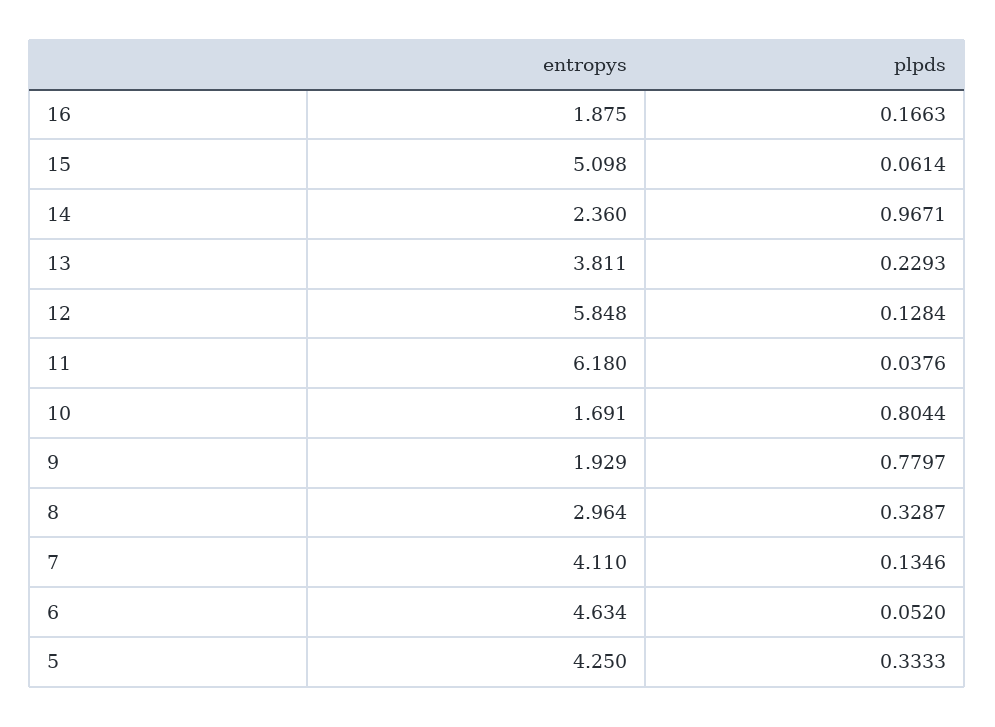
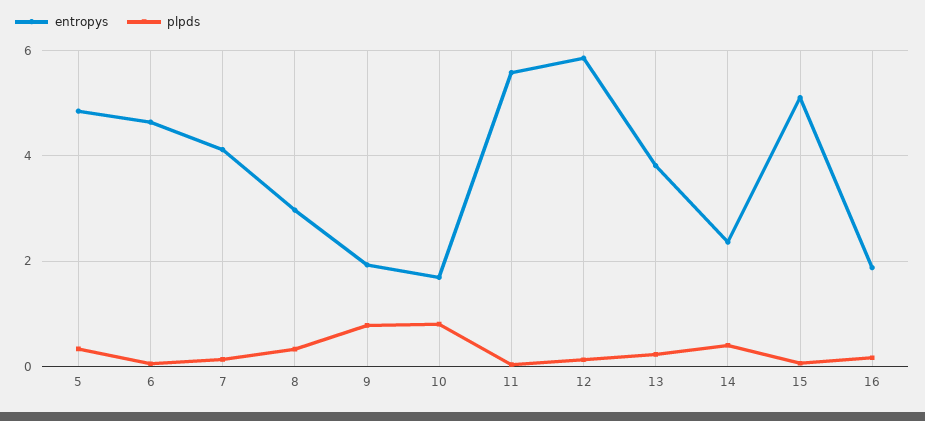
  {
    "entropys": {
      "16": 1.875,
      "15": 5.098,
      "14": 2.36,
      "13": 3.811,
      "12": 5.848,
-     "11": 6.18,
+     "11": 5.6,
      "10": 1.691,
      "9": 1.929,
      "8": 2.964,
      "7": 4.11,
      "6": 4.634,
-     "5": 4.25
+     "5": 4.8
    },
    "plpds": {
      "16": 0.1663,
      "15": 0.0614,
-     "14": 0.9671,
+     "14": 0.4,
      "13": 0.2293,
      "12": 0.1284,
      "11": 0.0376,
      "10": 0.8044,
      "9": 0.7797,
      "8": 0.3287,
      "7": 0.1346,
      "6": 0.052,
      "5": 0.3333
    }
  }

